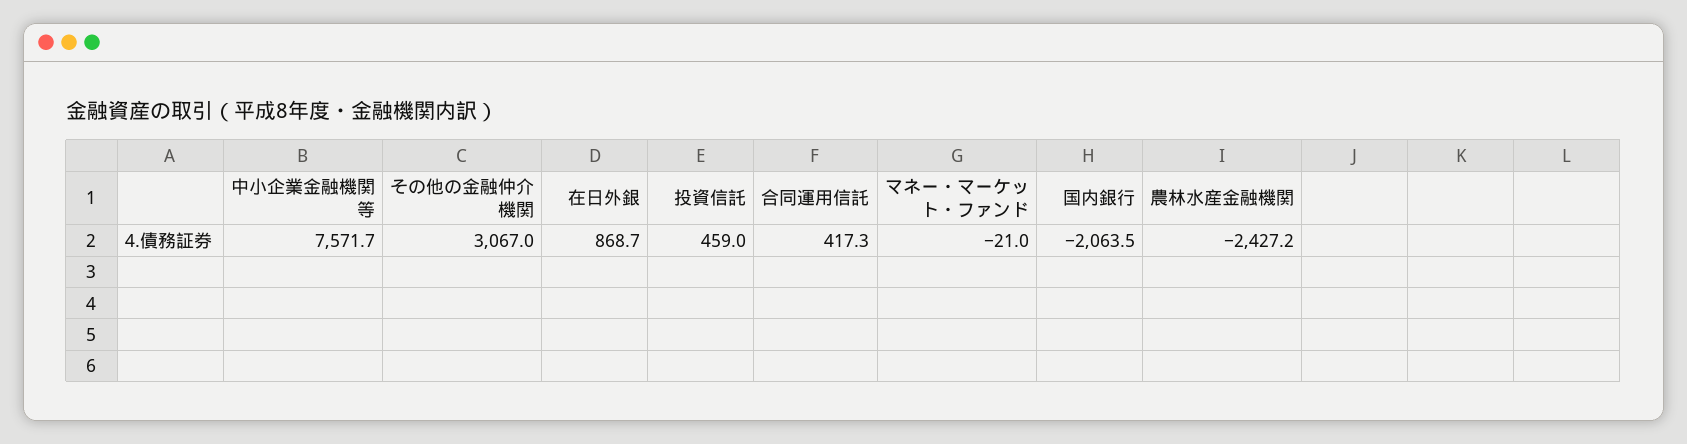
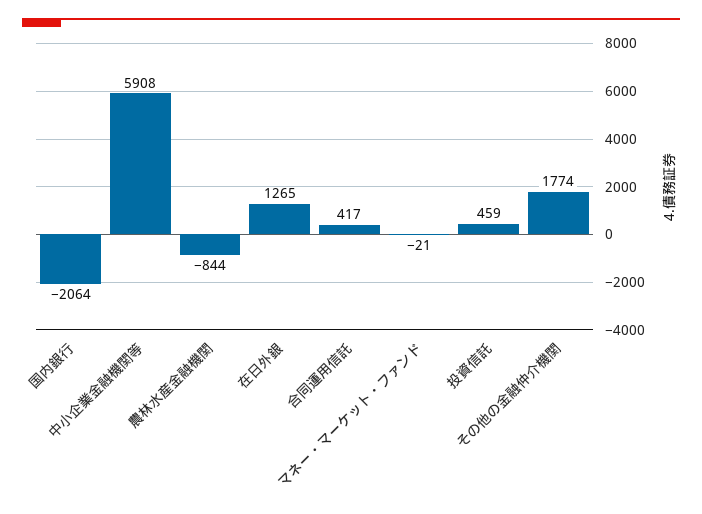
  {
-   "中小企業金融機関等": 7571.7,
+   "中小企業金融機関等": 5908,
-   "その他の金融仲介機関": 3067,
+   "その他の金融仲介機関": 1774,
-   "在日外銀": 868.7,
+   "在日外銀": 1265,
    "投資信託": 459,
    "合同運用信託": 417.3,
    "マネー・マーケット・ファンド": -21,
    "国内銀行": -2063.5,
-   "農林水産金融機関": -2427.2
+   "農林水産金融機関": -844
  }

